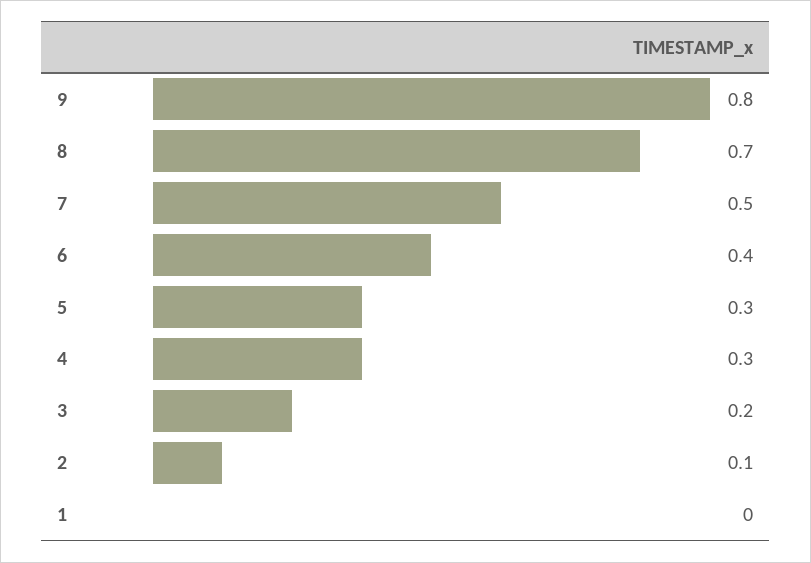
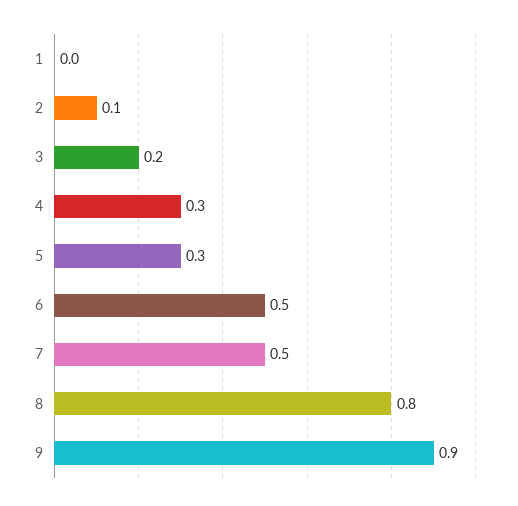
  {
-   "9": 0.8,
+   "9": 0.9,
-   "8": 0.7,
+   "8": 0.8,
    "7": 0.5,
-   "6": 0.4,
+   "6": 0.5,
    "5": 0.3,
    "4": 0.3,
    "3": 0.2,
    "2": 0.1,
    "1": 0
  }

